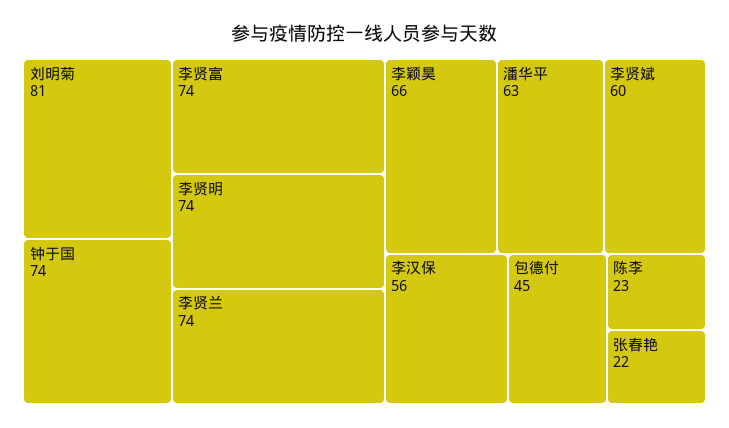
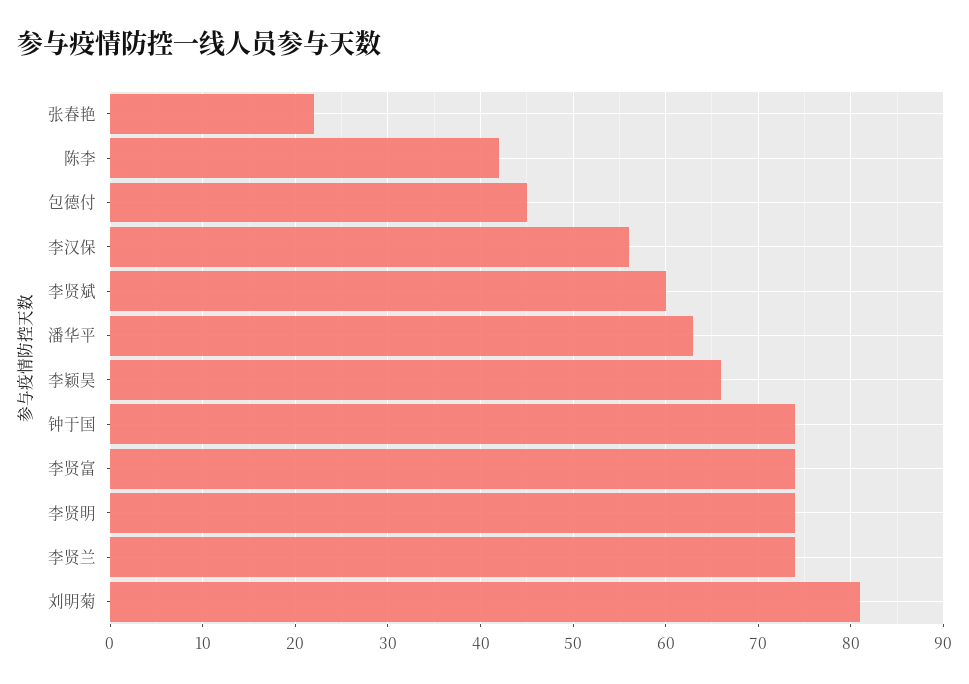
  {
    "刘明菊": 81,
    "钟于国": 74,
    "李贤富": 74,
    "李贤明": 74,
    "李贤兰": 74,
    "李颖昊": 66,
    "潘华平": 63,
    "李贤斌": 60,
    "李汉保": 56,
    "包德付": 45,
-   "陈李": 23,
+   "陈李": 42,
    "张春艳": 22
  }

